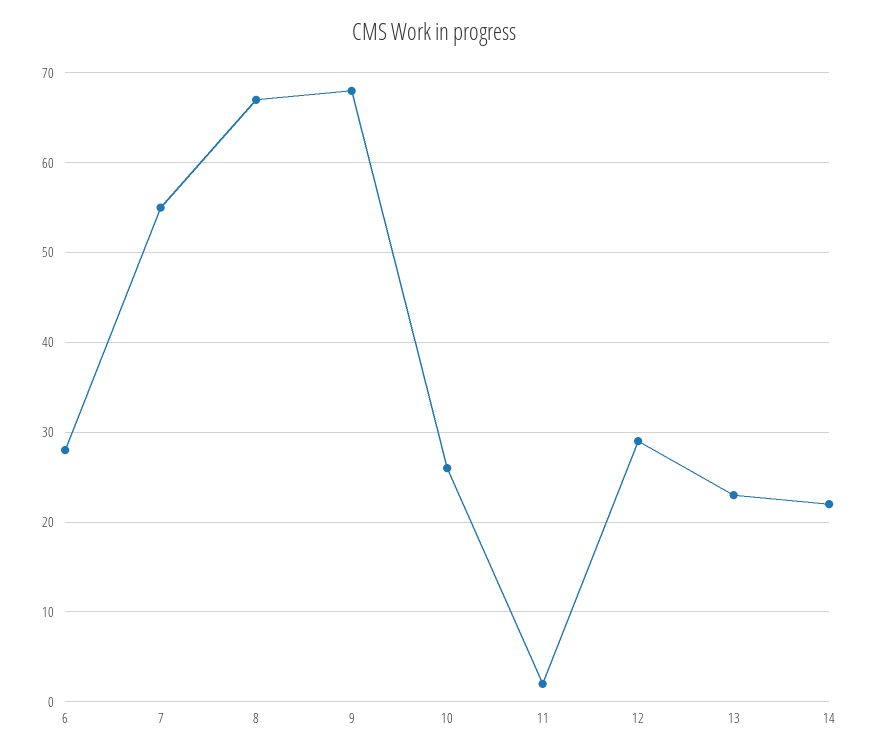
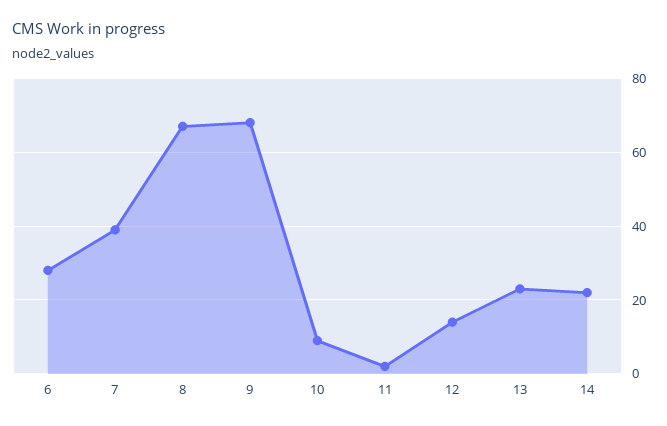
  {
    "6": 28,
-   "7": 55,
+   "7": 40,
    "8": 67,
    "9": 68,
-   "10": 26,
+   "10": 10,
    "11": 2,
-   "12": 29,
+   "12": 15,
    "13": 23,
    "14": 22
  }

